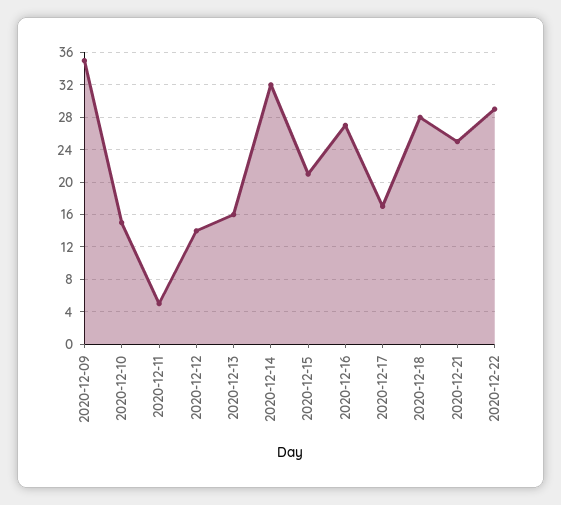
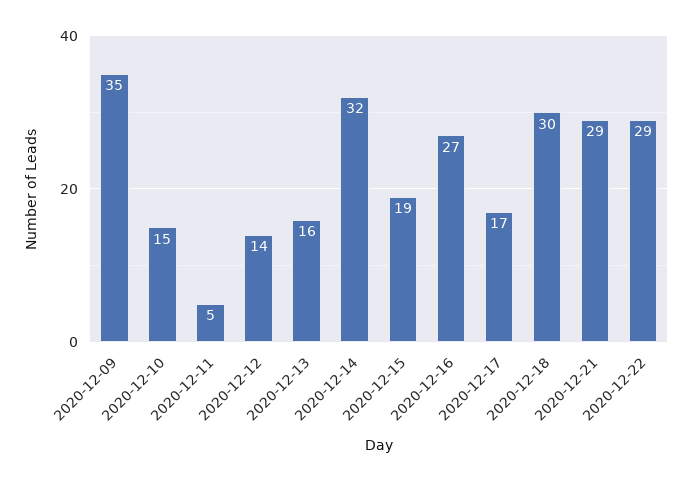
  {
    "2020-12-09": 35,
    "2020-12-10": 15,
    "2020-12-11": 5,
    "2020-12-12": 14,
    "2020-12-13": 16,
    "2020-12-14": 32,
-   "2020-12-15": 21,
+   "2020-12-15": 19,
    "2020-12-16": 27,
    "2020-12-17": 17,
-   "2020-12-18": 28,
+   "2020-12-18": 30,
-   "2020-12-21": 25,
+   "2020-12-21": 29,
    "2020-12-22": 29
  }

